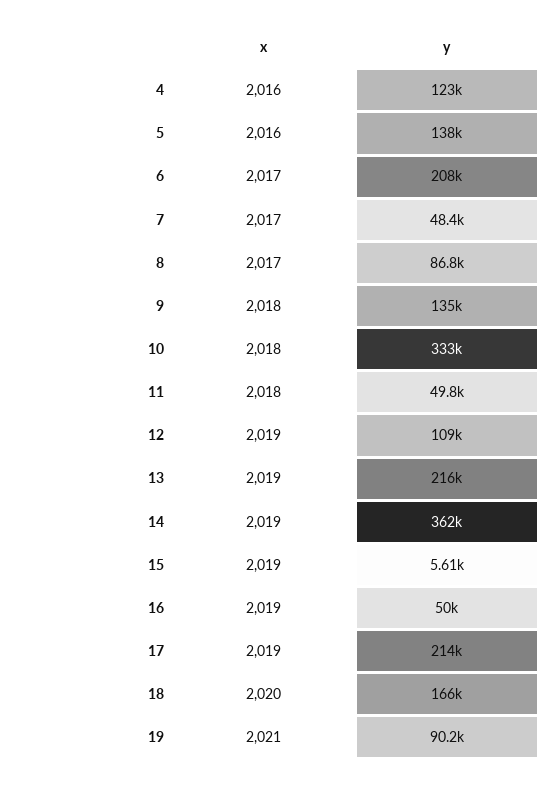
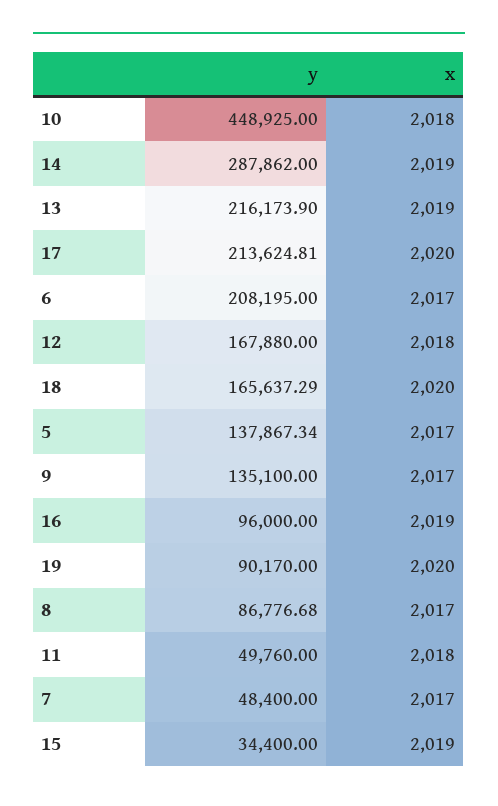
  {
    "x": {
-     "4": 2016,
-     "5": 2016,
+     "5": 2017,
      "6": 2017,
      "7": 2017,
      "8": 2017,
-     "9": 2018,
+     "9": 2017,
      "10": 2018,
      "11": 2018,
-     "12": 2019,
+     "12": 2018,
      "13": 2019,
      "14": 2019,
      "15": 2019,
      "16": 2019,
-     "17": 2019,
+     "17": 2020,
      "18": 2020,
-     "19": 2021
+     "19": 2020
    },
    "y": {
-     "4": 123000,
      "5": 137867.34,
      "6": 208195,
      "7": 48400,
      "8": 86776.68,
      "9": 135100,
-     "10": 333000,
+     "10": 448925,
      "11": 49760,
-     "12": 109000,
+     "12": 167880,
      "13": 216173.9,
-     "14": 362000,
+     "14": 287862,
-     "15": 5610,
+     "15": 34400,
-     "16": 50000,
+     "16": 96000,
      "17": 213624.81,
      "18": 165637.29,
      "19": 90170
    }
  }

